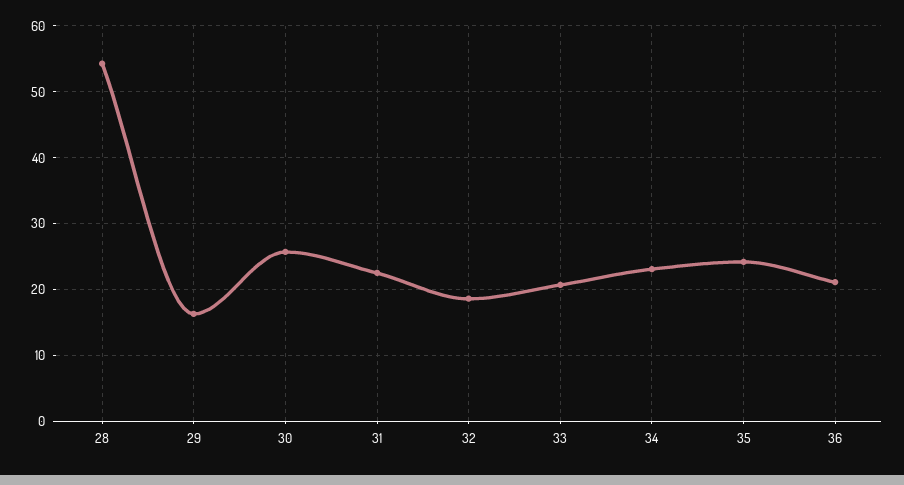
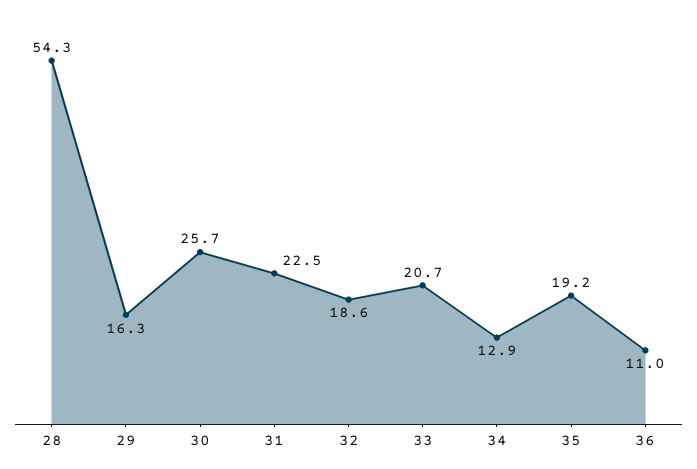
  {
    "28": 54.3,
    "29": 16.3,
    "30": 25.7,
    "31": 22.5,
    "32": 18.6,
    "33": 20.7,
-   "34": 23,
+   "34": 12.9,
-   "35": 24,
+   "35": 19.2,
-   "36": 21
+   "36": 11
  }

